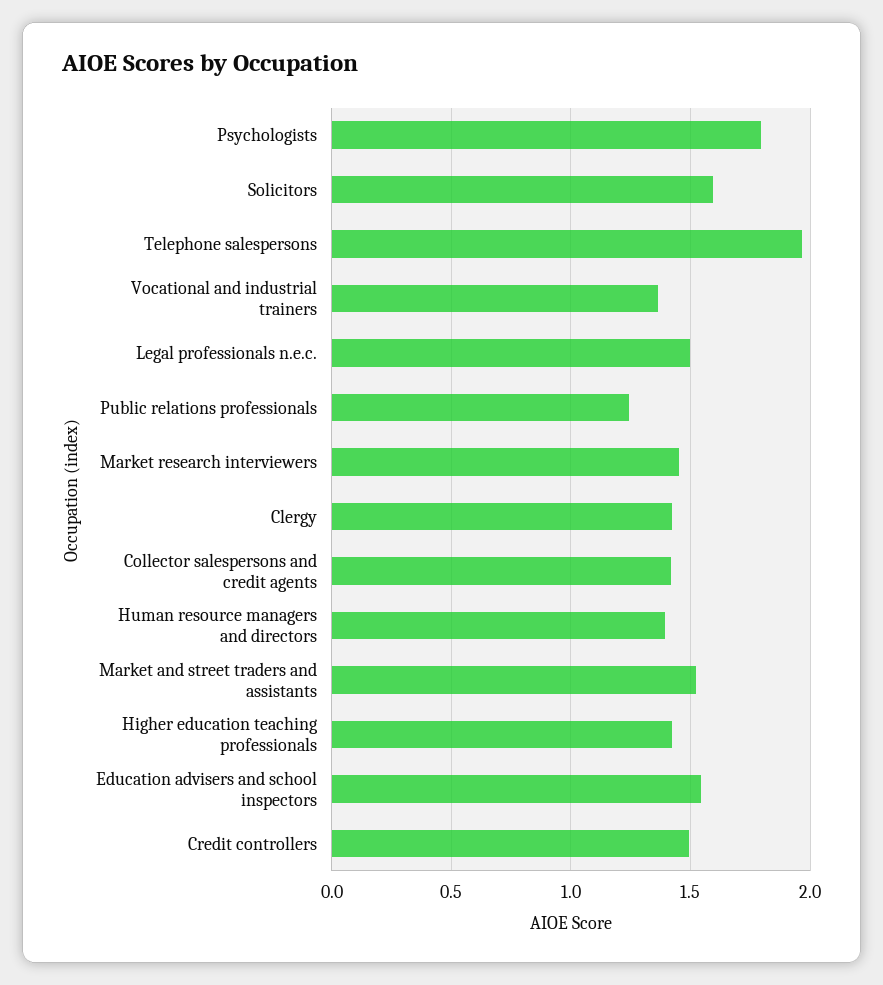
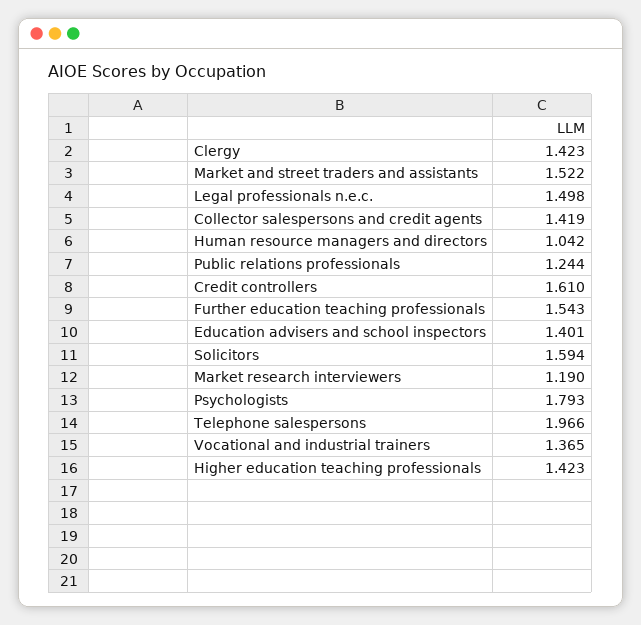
  {
    "Psychologists": 1.793,
    "Solicitors": 1.594,
    "Telephone salespersons": 1.966,
    "Vocational and industrial trainers": 1.365,
    "Legal professionals n.e.c.": 1.498,
    "Public relations professionals": 1.244,
-   "Market research interviewers": 1.45,
+   "Market research interviewers": 1.19,
    "Clergy": 1.423,
    "Collector salespersons and credit agents": 1.419,
-   "Human resource managers and directors": 1.4,
+   "Human resource managers and directors": 1.042,
    "Market and street traders and assistants": 1.522,
    "Higher education teaching professionals": 1.423,
-   "Education advisers and school inspectors": 1.55,
+   "Education advisers and school inspectors": 1.401,
-   "Credit controllers": 1.5
+   "Credit controllers": 1.61,
+   "Further education teaching professionals": 1.543
  }

